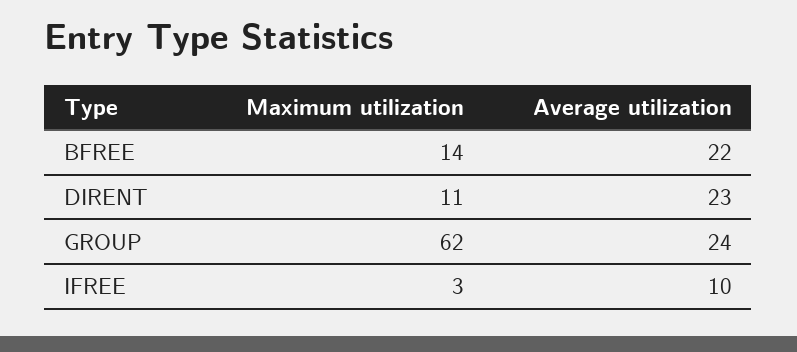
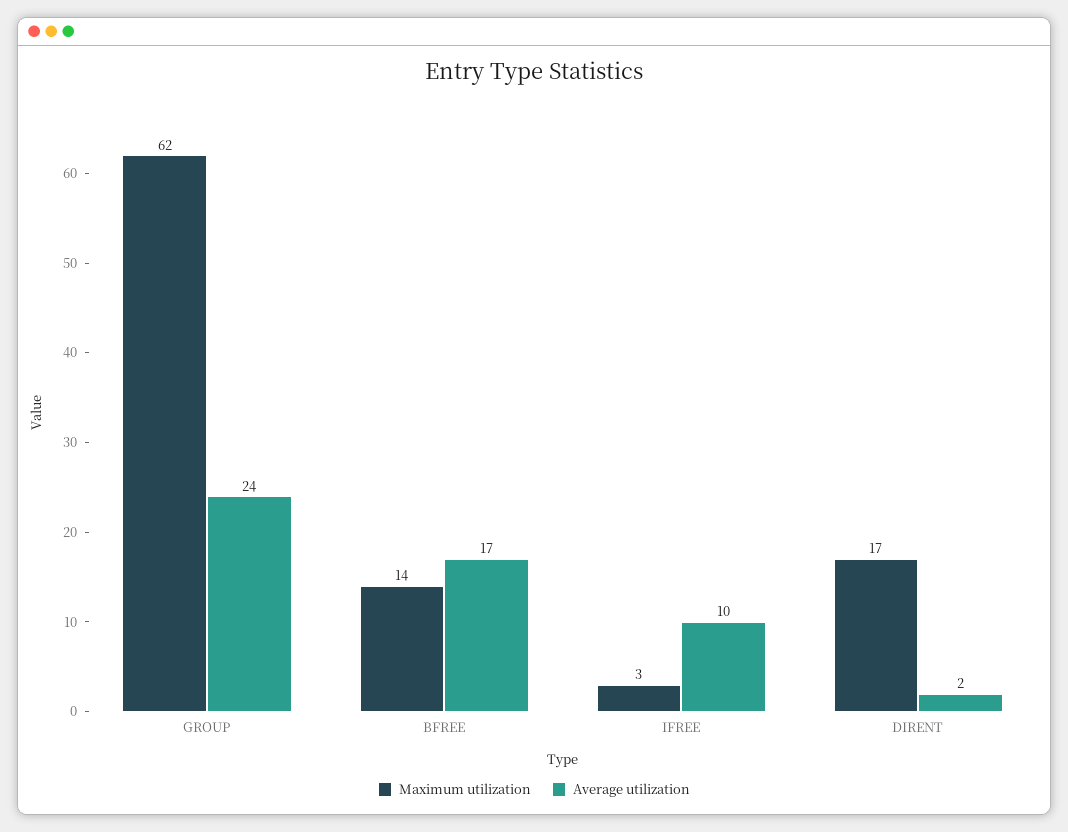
  {
    "Maximum utilization": {
      "BFREE": 14,
-     "DIRENT": 11,
+     "DIRENT": 17,
      "GROUP": 62,
      "IFREE": 3
    },
    "Average utilization": {
-     "BFREE": 22,
+     "BFREE": 17,
-     "DIRENT": 23,
+     "DIRENT": 2,
      "GROUP": 24,
      "IFREE": 10
    }
  }

